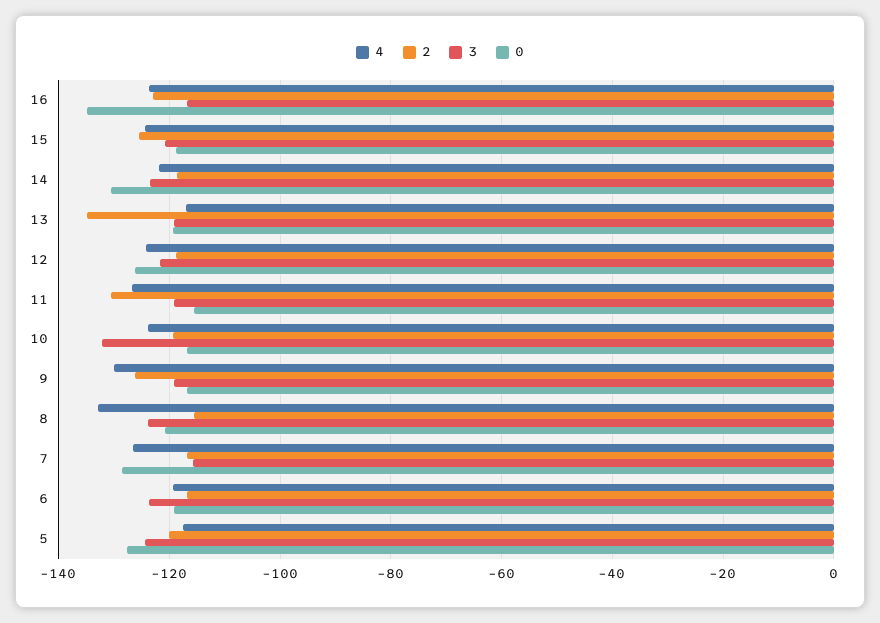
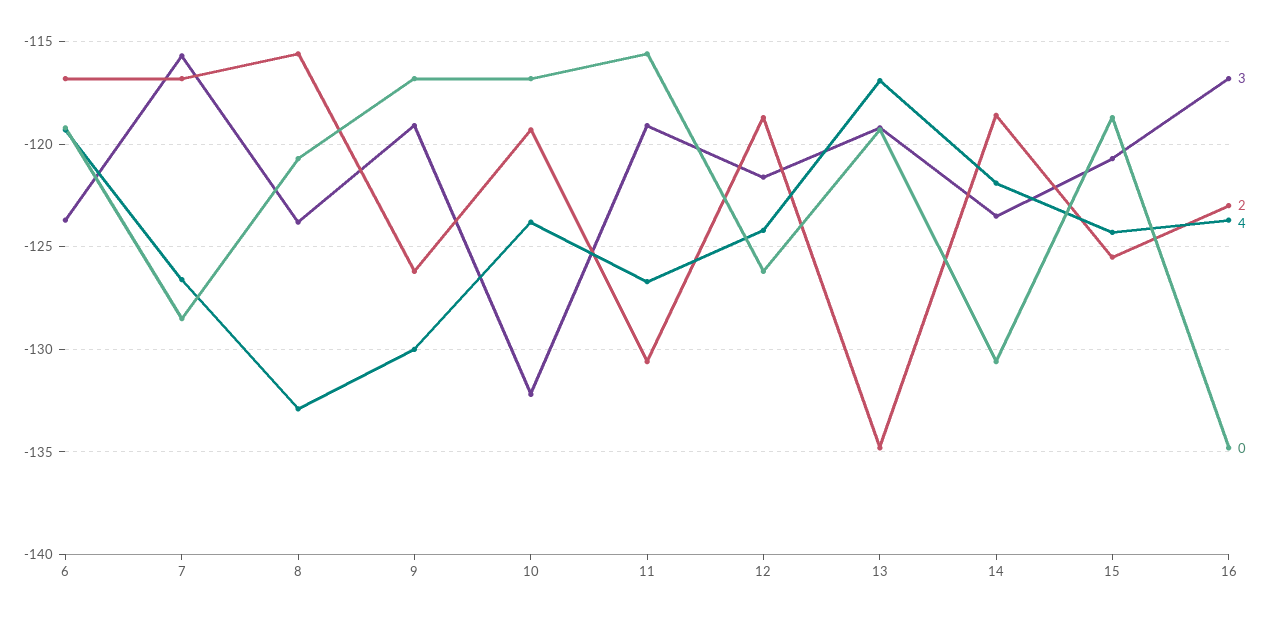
  {
    "4": {
      "16": -123.5,
      "15": -124.5,
      "14": -122,
      "13": -117,
      "12": -124,
      "11": -126.5,
      "10": -124,
      "9": -130,
      "8": -133,
      "7": -126.5,
-     "6": -119.5,
+     "6": -119.5
-     "5": -118
    },
    "2": {
      "16": -123,
      "15": -125.5,
      "14": -118.5,
      "13": -135,
      "12": -118.5,
      "11": -130.5,
      "10": -119.5,
      "9": -126,
      "8": -115.5,
      "7": -117,
-     "6": -117,
+     "6": -117
-     "5": -120
    },
    "3": {
      "16": -117,
      "15": -120.5,
      "14": -123.5,
      "13": -119,
      "12": -121.5,
      "11": -119,
      "10": -132,
      "9": -119,
      "8": -124,
      "7": -115.5,
-     "6": -123.5,
+     "6": -123.5
-     "5": -124
    },
    "0": {
      "16": -135,
      "15": -118.5,
      "14": -130.5,
      "13": -119.5,
      "12": -126,
      "11": -115.5,
      "10": -117,
      "9": -117,
      "8": -120.5,
      "7": -128.5,
-     "6": -119,
+     "6": -119
-     "5": -128
    }
  }

